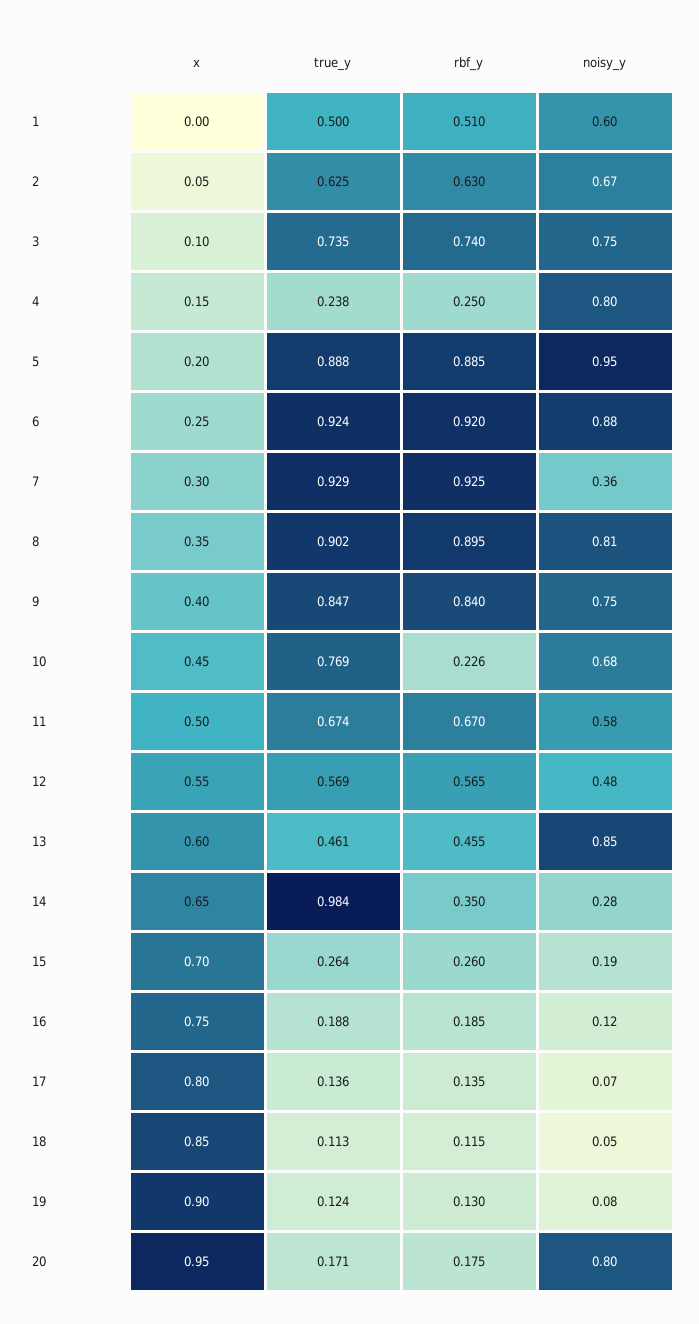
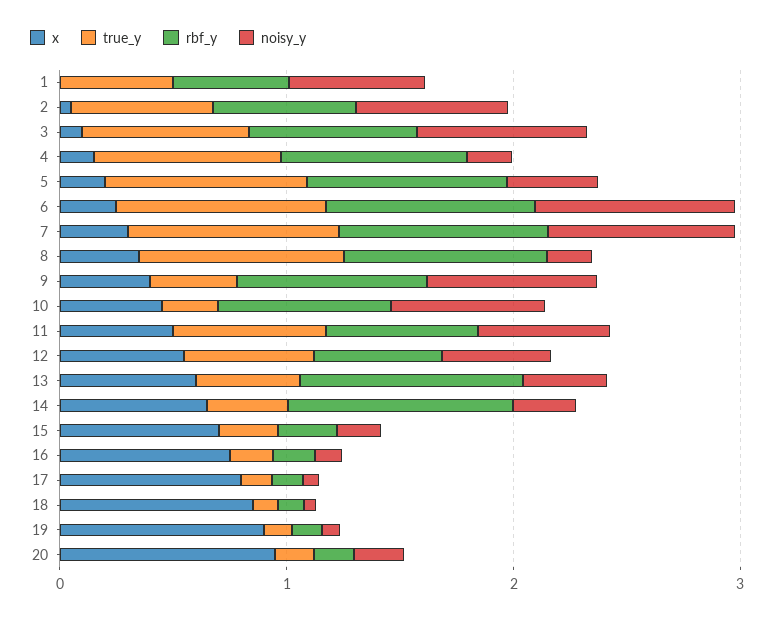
  {
    "x": {
      "1": 0,
      "2": 0.05,
      "3": 0.1,
      "4": 0.15,
      "5": 0.2,
      "6": 0.25,
      "7": 0.3,
      "8": 0.35,
      "9": 0.4,
      "10": 0.45,
      "11": 0.5,
      "12": 0.55,
      "13": 0.6,
      "14": 0.65,
      "15": 0.7,
      "16": 0.75,
      "17": 0.8,
      "18": 0.85,
      "19": 0.9,
      "20": 0.95
    },
    "true_y": {
      "1": 0.5,
      "2": 0.625,
      "3": 0.735,
-     "4": 0.238,
+     "4": 0.8,
      "5": 0.888,
      "6": 0.924,
      "7": 0.929,
      "8": 0.902,
-     "9": 0.847,
+     "9": 0.4,
-     "10": 0.769,
+     "10": 0.2,
      "11": 0.674,
      "12": 0.569,
      "13": 0.461,
-     "14": 0.984,
+     "14": 0.4,
      "15": 0.264,
      "16": 0.188,
      "17": 0.136,
      "18": 0.113,
      "19": 0.124,
      "20": 0.171
    },
    "rbf_y": {
      "1": 0.51,
      "2": 0.63,
      "3": 0.74,
-     "4": 0.25,
+     "4": 0.8,
      "5": 0.885,
      "6": 0.92,
      "7": 0.925,
      "8": 0.895,
      "9": 0.84,
-     "10": 0.226,
+     "10": 0.8,
      "11": 0.67,
      "12": 0.565,
-     "13": 0.455,
+     "13": 1,
-     "14": 0.35,
+     "14": 1,
      "15": 0.26,
      "16": 0.185,
      "17": 0.135,
      "18": 0.115,
      "19": 0.13,
      "20": 0.175
    },
    "noisy_y": {
      "1": 0.6,
      "2": 0.67,
      "3": 0.75,
-     "4": 0.8,
+     "4": 0.2,
-     "5": 0.95,
+     "5": 0.4,
      "6": 0.88,
-     "7": 0.36,
+     "7": 0.8,
-     "8": 0.81,
+     "8": 0.2,
      "9": 0.75,
      "10": 0.68,
      "11": 0.58,
      "12": 0.48,
-     "13": 0.85,
+     "13": 0.4,
      "14": 0.28,
      "15": 0.19,
      "16": 0.12,
      "17": 0.07,
      "18": 0.05,
      "19": 0.08,
-     "20": 0.8
+     "20": 0.2
    }
  }

